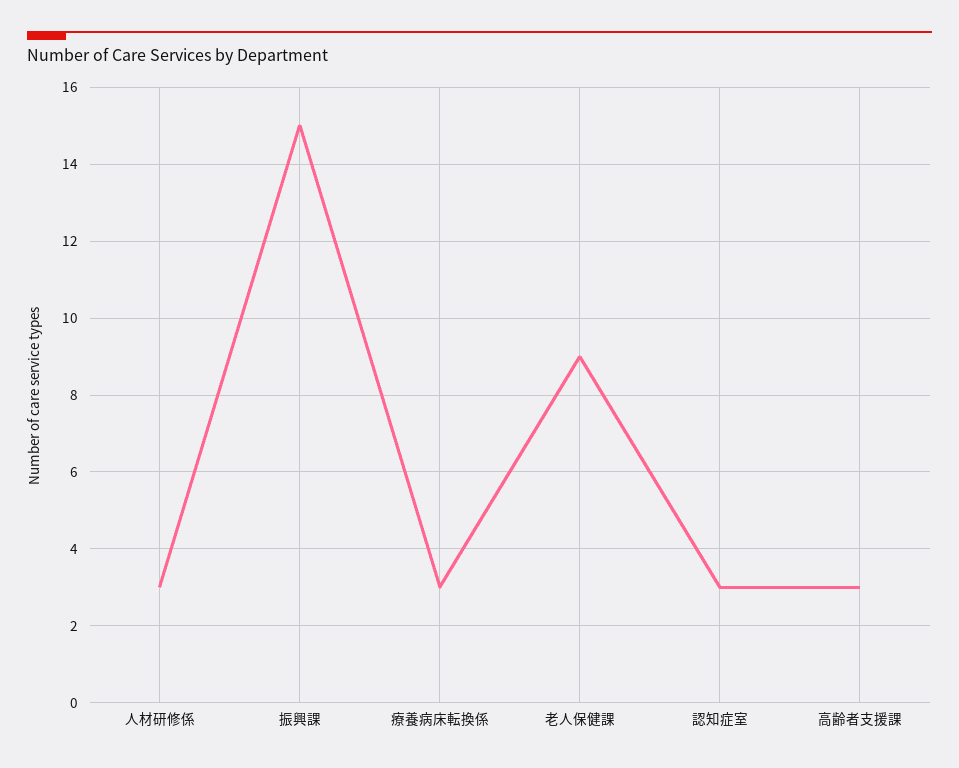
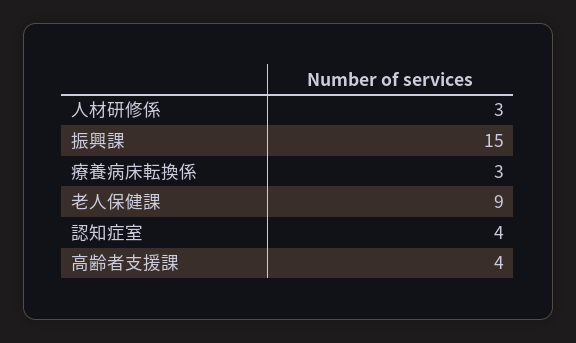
  {
    "人材研修係": 3,
    "振興課": 15,
    "療養病床転換係": 3,
    "老人保健課": 9,
-   "認知症室": 3,
+   "認知症室": 4,
-   "高齢者支援課": 3
+   "高齢者支援課": 4
  }

